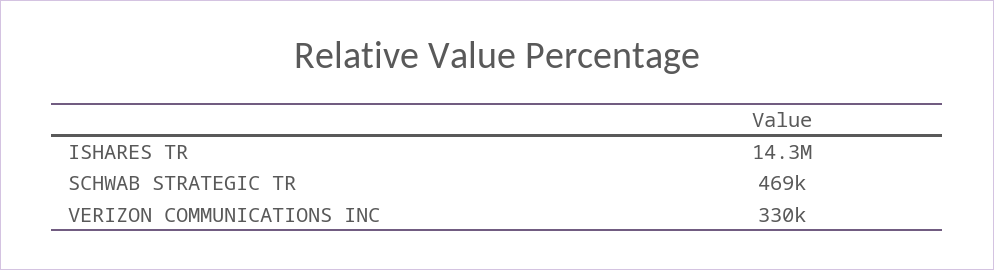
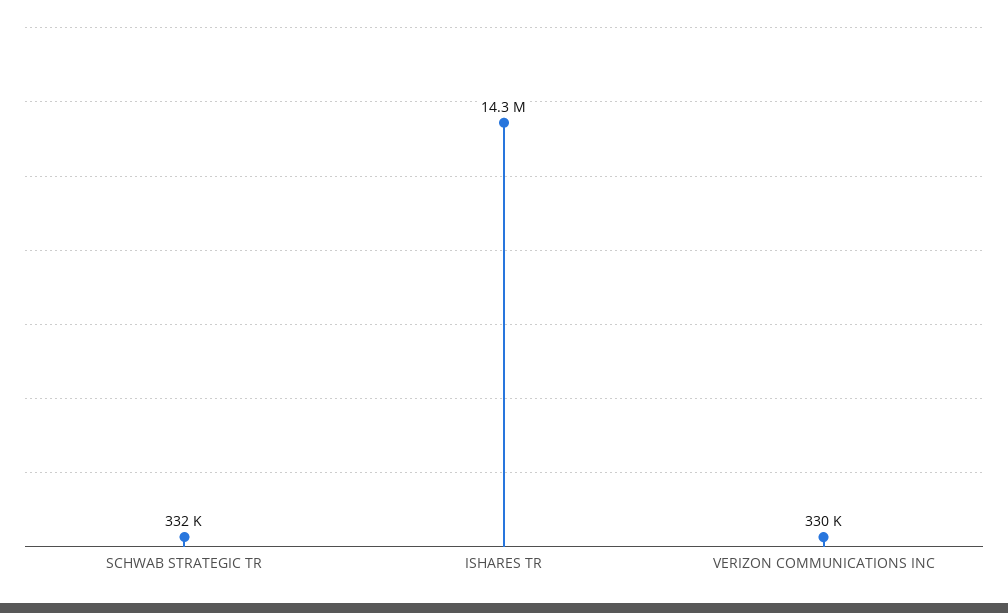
  {
    "ISHARES TR": 14300000,
-   "SCHWAB STRATEGIC TR": 469000,
+   "SCHWAB STRATEGIC TR": 332000,
    "VERIZON COMMUNICATIONS INC": 330000
  }

